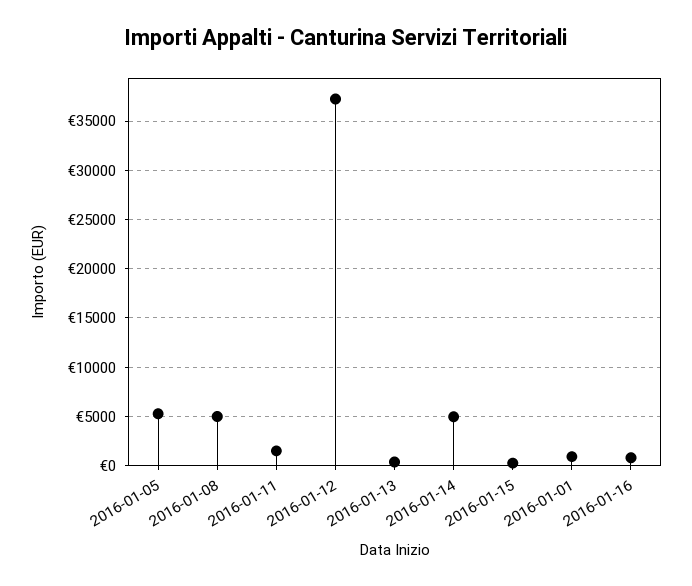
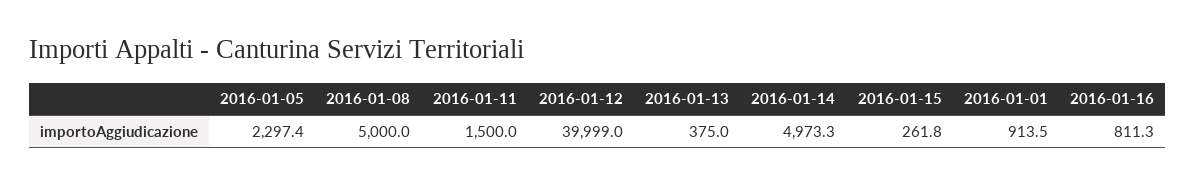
  {
-   "2016-01-05": 5000,
+   "2016-01-05": 2297.4,
    "2016-01-08": 5000,
    "2016-01-11": 1500,
-   "2016-01-12": 37000,
+   "2016-01-12": 39999,
    "2016-01-13": 375,
    "2016-01-14": 4973.3,
    "2016-01-15": 261.8,
    "2016-01-01": 913.5,
    "2016-01-16": 811.3
  }

